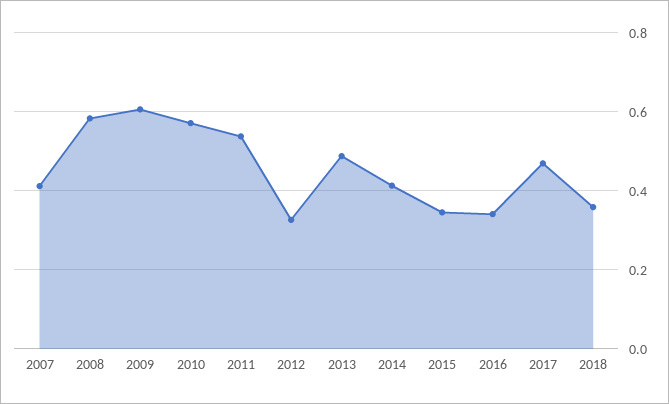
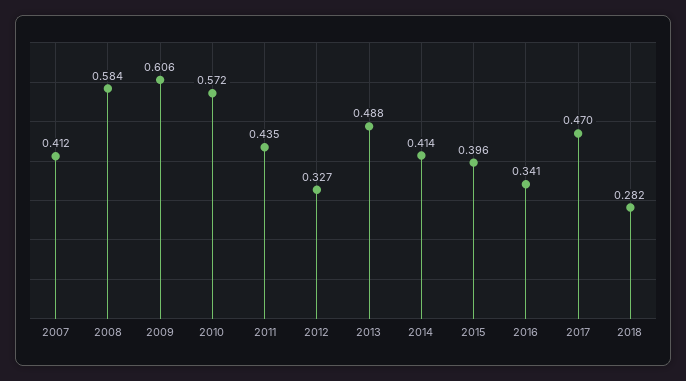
  {
    "2007": 0.412,
    "2008": 0.584,
    "2009": 0.606,
    "2010": 0.572,
-   "2011": 0.54,
+   "2011": 0.435,
    "2012": 0.327,
    "2013": 0.488,
    "2014": 0.414,
-   "2015": 0.34,
+   "2015": 0.396,
    "2016": 0.341,
    "2017": 0.47,
-   "2018": 0.36
+   "2018": 0.282
  }

